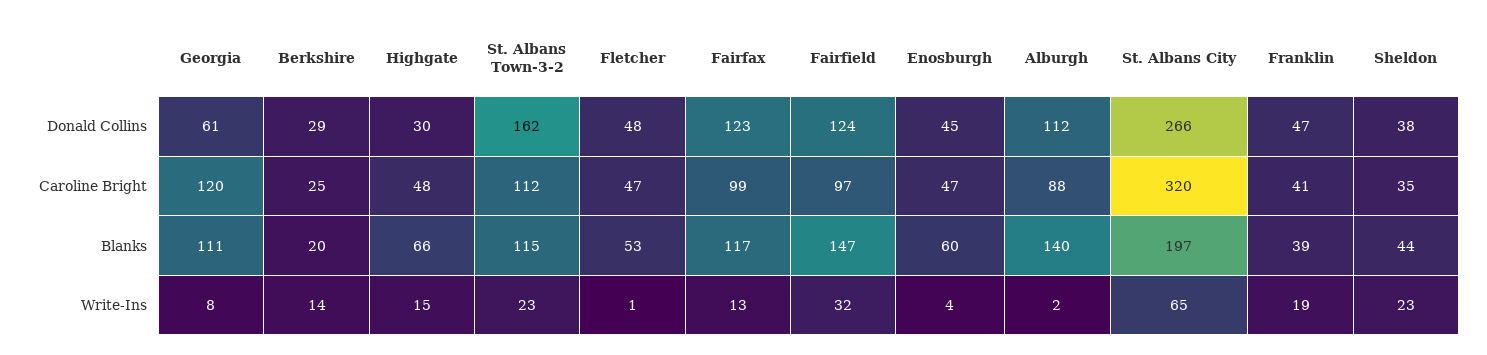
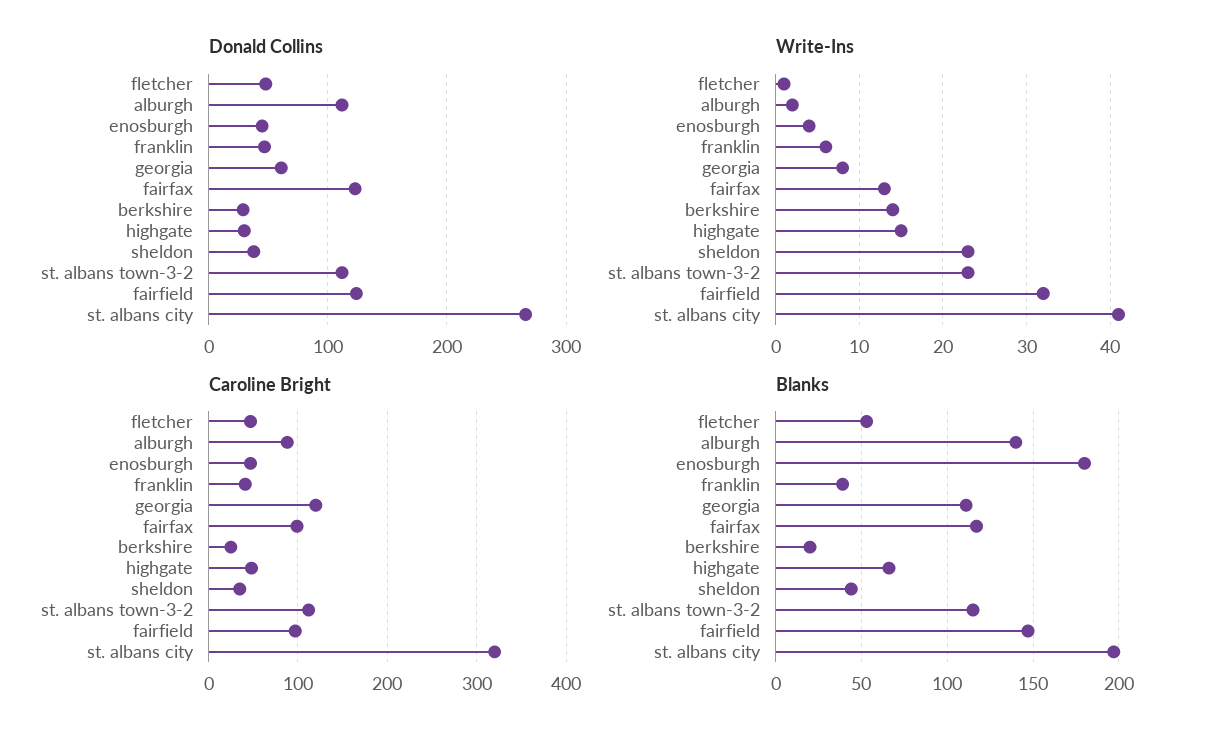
  {
    "Donald Collins": {
      "Georgia": 61,
      "Berkshire": 29,
      "Highgate": 30,
-     "St. Albans Town-3-2": 162,
+     "St. Albans Town-3-2": 110,
      "Fletcher": 48,
      "Fairfax": 123,
      "Fairfield": 124,
      "Enosburgh": 45,
      "Alburgh": 112,
      "St. Albans City": 266,
      "Franklin": 47,
      "Sheldon": 38
    },
    "Caroline Bright": {
      "Georgia": 120,
      "Berkshire": 25,
      "Highgate": 48,
      "St. Albans Town-3-2": 112,
      "Fletcher": 47,
      "Fairfax": 99,
      "Fairfield": 97,
      "Enosburgh": 47,
      "Alburgh": 88,
      "St. Albans City": 320,
      "Franklin": 41,
      "Sheldon": 35
    },
    "Blanks": {
      "Georgia": 111,
      "Berkshire": 20,
      "Highgate": 66,
      "St. Albans Town-3-2": 115,
      "Fletcher": 53,
      "Fairfax": 117,
      "Fairfield": 147,
-     "Enosburgh": 60,
+     "Enosburgh": 180,
      "Alburgh": 140,
      "St. Albans City": 197,
      "Franklin": 39,
      "Sheldon": 44
    },
    "Write-Ins": {
      "Georgia": 8,
      "Berkshire": 14,
      "Highgate": 15,
      "St. Albans Town-3-2": 23,
      "Fletcher": 1,
      "Fairfax": 13,
      "Fairfield": 32,
      "Enosburgh": 4,
      "Alburgh": 2,
-     "St. Albans City": 65,
+     "St. Albans City": 41,
-     "Franklin": 19,
+     "Franklin": 6,
      "Sheldon": 23
    }
  }

